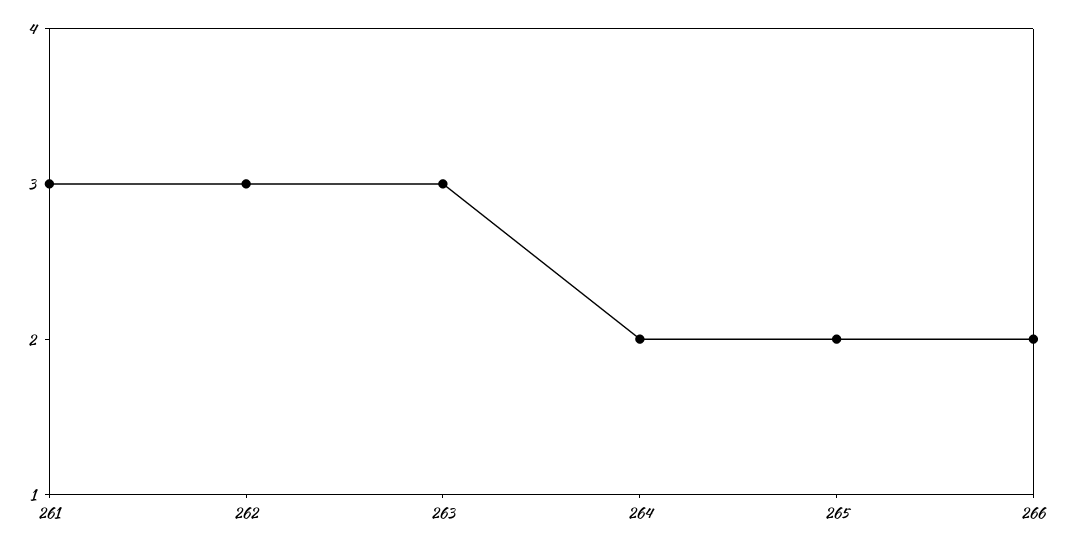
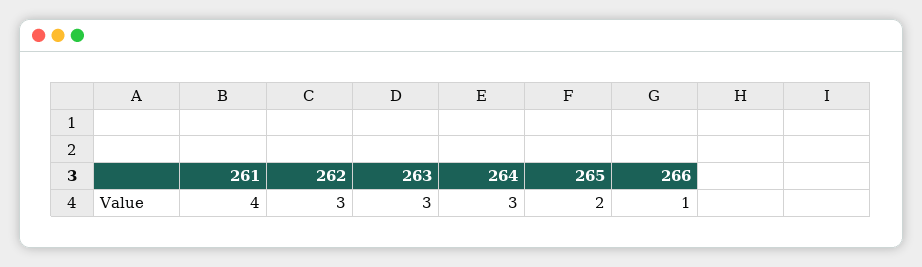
  {
-   "261": 3,
+   "261": 4,
    "262": 3,
    "263": 3,
-   "264": 2,
+   "264": 3,
    "265": 2,
-   "266": 2
+   "266": 1
  }

